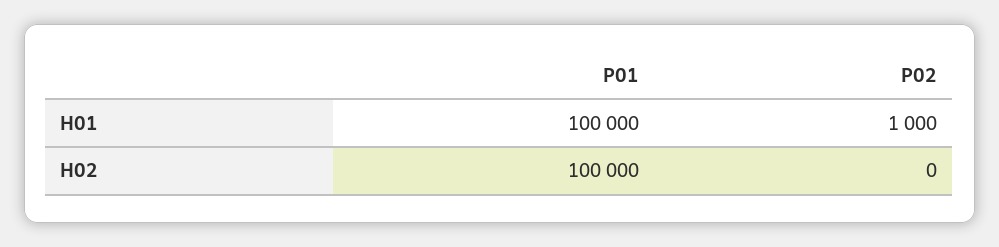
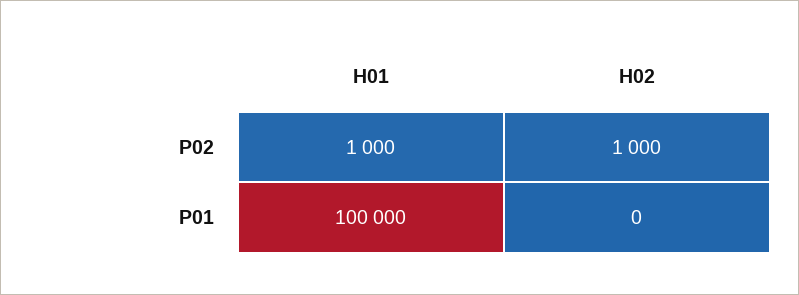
  {
    "P01": {
      "H01": 100000,
-     "H02": 100000
+     "H02": 0
    },
    "P02": {
      "H01": 1000,
-     "H02": 0
+     "H02": 1000
    }
  }

